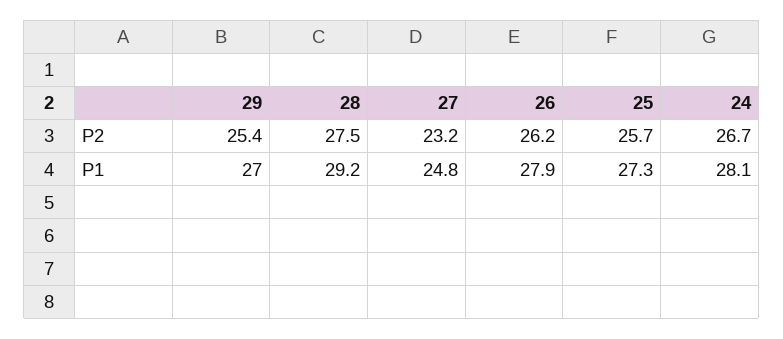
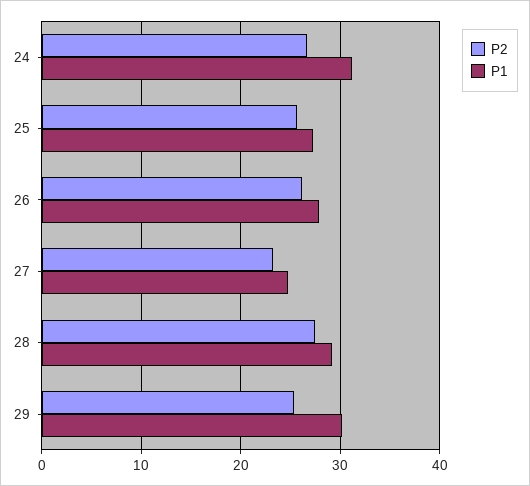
  {
    "P2": {
      "29": 25.4,
      "28": 27.5,
      "27": 23.2,
      "26": 26.2,
      "25": 25.7,
      "24": 26.7
    },
    "P1": {
-     "29": 27,
+     "29": 30,
      "28": 29.2,
      "27": 24.8,
      "26": 27.9,
      "25": 27.3,
-     "24": 28.1
+     "24": 31
    }
  }

